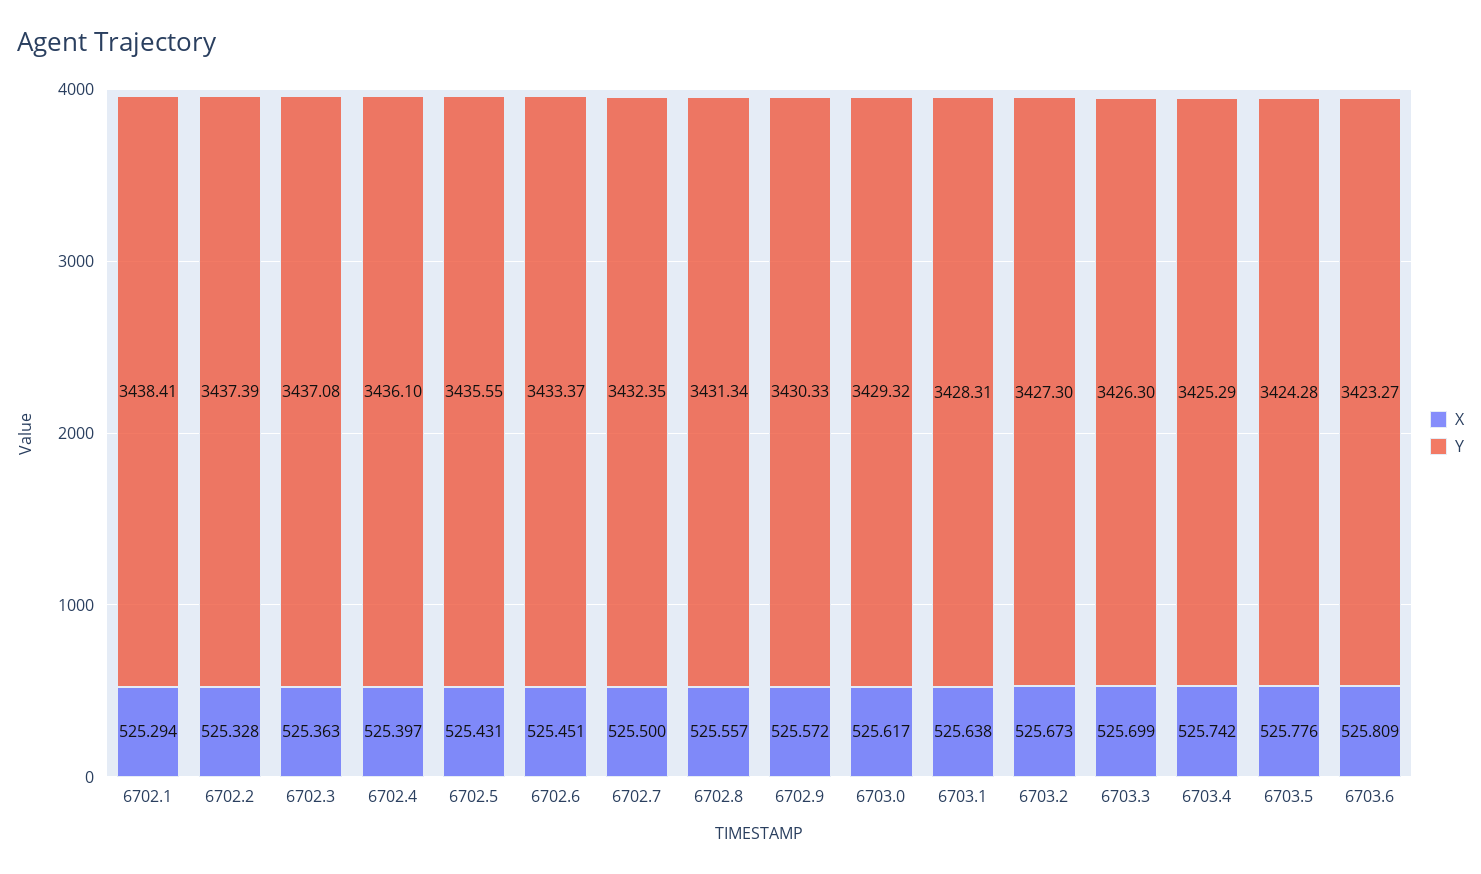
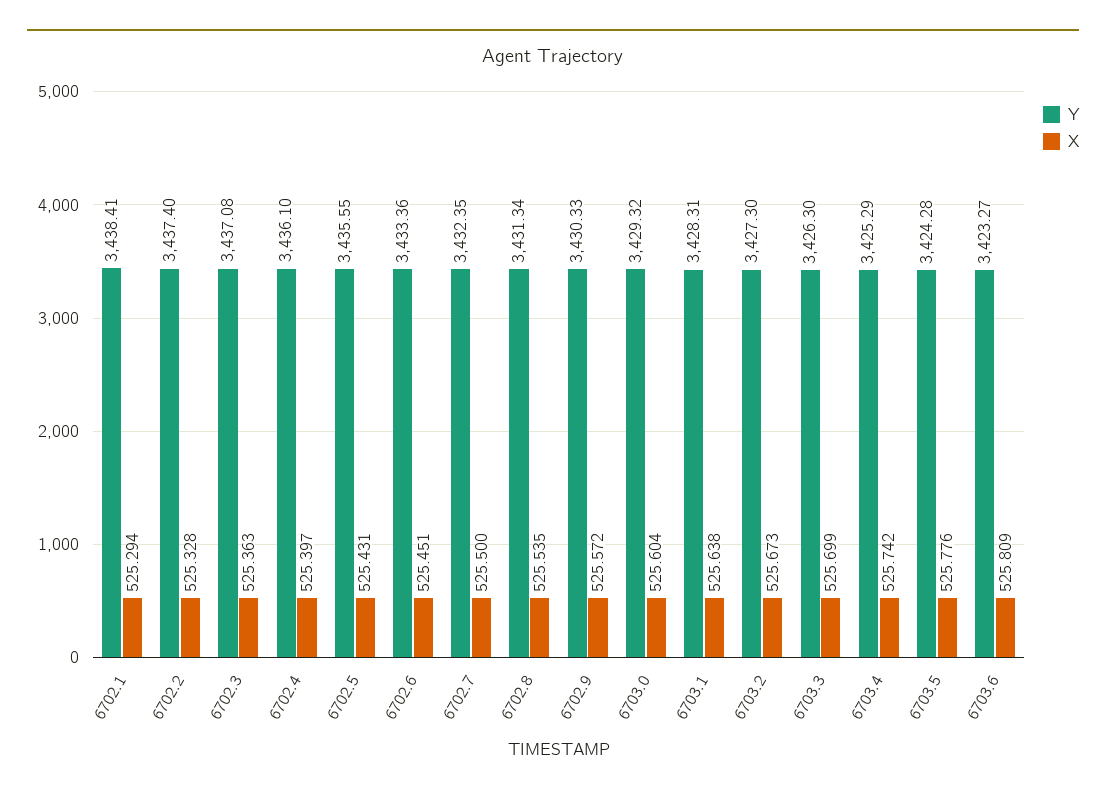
  {
    "X": {
      "6702.1": 525.294,
      "6702.2": 525.328,
      "6702.3": 525.363,
      "6702.4": 525.397,
      "6702.5": 525.431,
      "6702.6": 525.451,
      "6702.7": 525.5,
-     "6702.8": 525.557,
+     "6702.8": 525.535,
      "6702.9": 525.572,
-     "6703.0": 525.617,
+     "6703.0": 525.604,
      "6703.1": 525.638,
      "6703.2": 525.673,
      "6703.3": 525.699,
      "6703.4": 525.742,
      "6703.5": 525.776,
      "6703.6": 525.809
    },
    "Y": {
      "6702.1": 3438.41,
-     "6702.2": 3437.39,
+     "6702.2": 3437.4,
      "6702.3": 3437.08,
      "6702.4": 3436.1,
      "6702.5": 3435.55,
-     "6702.6": 3433.37,
+     "6702.6": 3433.36,
      "6702.7": 3432.35,
      "6702.8": 3431.34,
      "6702.9": 3430.33,
      "6703.0": 3429.32,
      "6703.1": 3428.31,
      "6703.2": 3427.3,
      "6703.3": 3426.3,
      "6703.4": 3425.29,
      "6703.5": 3424.28,
      "6703.6": 3423.27
    }
  }

